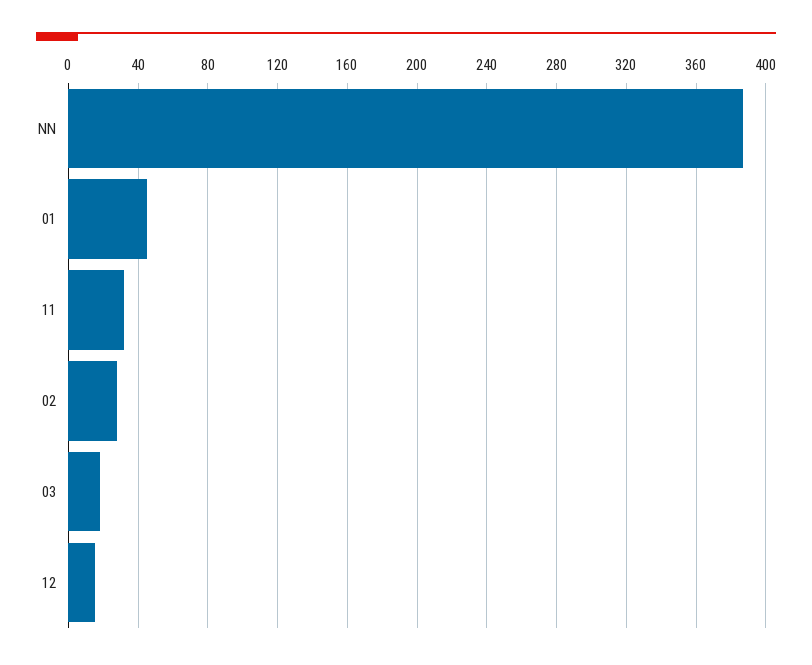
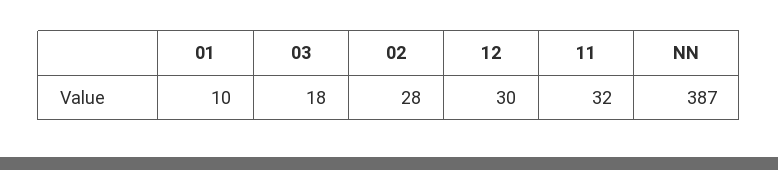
  {
    "NN": 387,
-   "01": 45,
+   "01": 10,
    "11": 32,
    "02": 28,
    "03": 18,
-   "12": 15
+   "12": 30
  }

